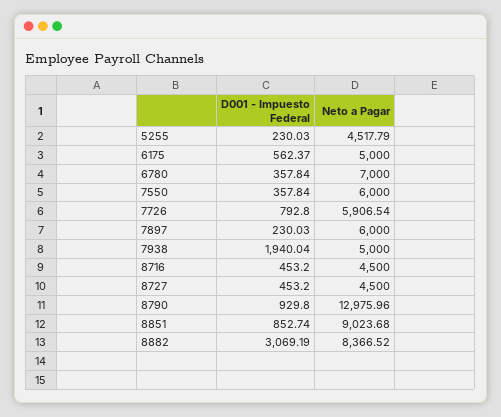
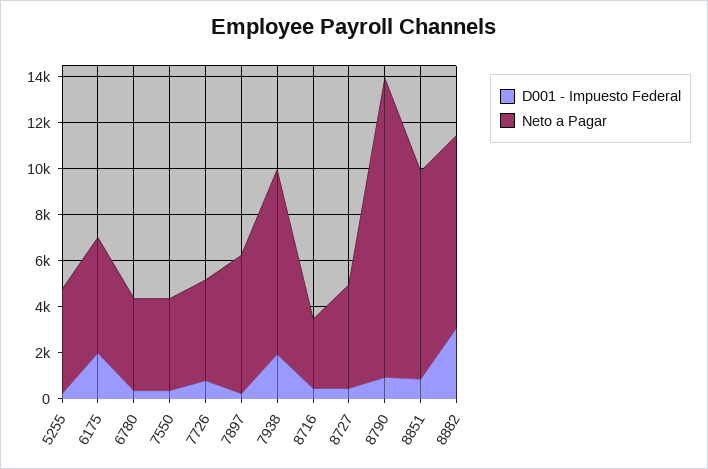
  {
    "D001 - Impuesto Federal": {
      "5255": 230.03,
-     "6175": 562.37,
+     "6175": 2000,
      "6780": 357.84,
      "7550": 357.84,
      "7726": 792.8,
      "7897": 230.03,
      "7938": 1940.04,
      "8716": 453.2,
      "8727": 453.2,
      "8790": 929.8,
      "8851": 852.74,
      "8882": 3069.19
    },
    "Neto a Pagar": {
      "5255": 4517.79,
      "6175": 5000,
-     "6780": 7000,
+     "6780": 4000,
-     "7550": 6000,
+     "7550": 4000,
-     "7726": 5906.54,
+     "7726": 4500,
      "7897": 6000,
-     "7938": 5000,
+     "7938": 8000,
-     "8716": 4500,
+     "8716": 3000,
      "8727": 4500,
      "8790": 12975.96,
      "8851": 9023.68,
      "8882": 8366.52
    }
  }

